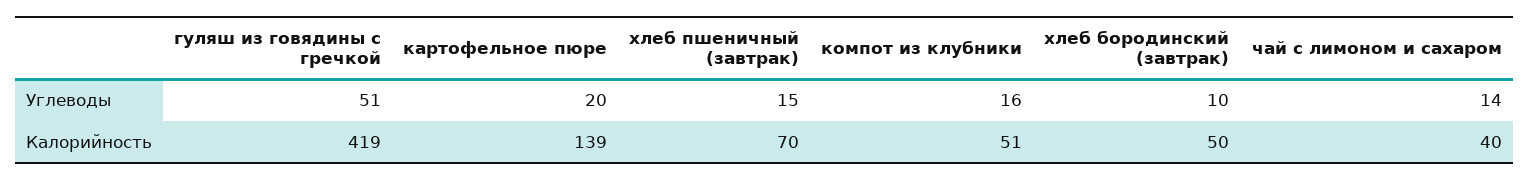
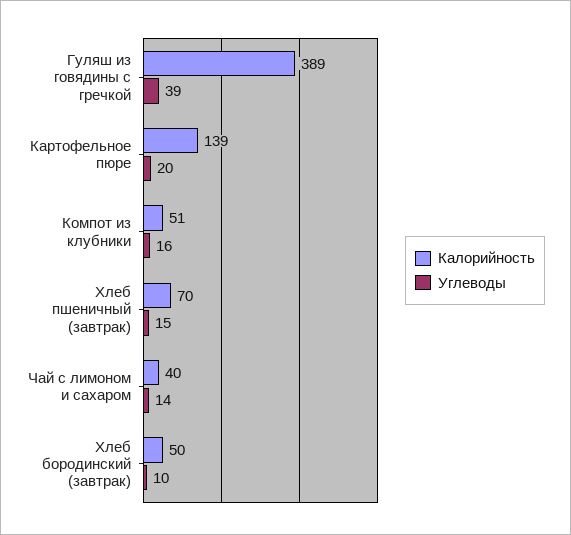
  {
    "Углеводы": {
-     "гуляш из говядины с гречкой": 51,
+     "гуляш из говядины с гречкой": 39,
      "картофельное пюре": 20,
      "хлеб пшеничный (завтрак)": 15,
      "компот из клубники": 16,
      "хлеб бородинский (завтрак)": 10,
      "чай с лимоном и сахаром": 14
    },
    "Калорийность": {
-     "гуляш из говядины с гречкой": 419,
+     "гуляш из говядины с гречкой": 389,
      "картофельное пюре": 139,
      "хлеб пшеничный (завтрак)": 70,
      "компот из клубники": 51,
      "хлеб бородинский (завтрак)": 50,
      "чай с лимоном и сахаром": 40
    }
  }

